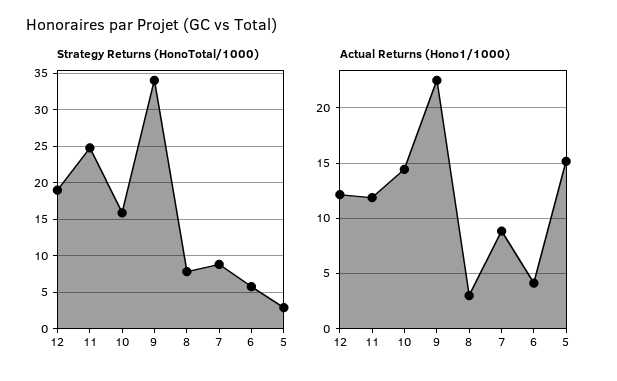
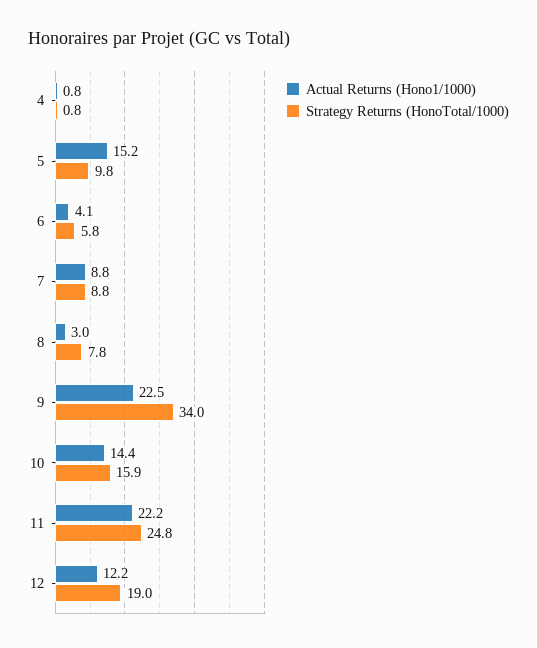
  {
    "Strategy Returns (HonoTotal/1000)": {
      "12": 19,
      "11": 24.8,
      "10": 15.9,
      "9": 34,
      "8": 7.8,
      "7": 8.8,
      "6": 5.8,
-     "5": 3
+     "5": 9.8,
+     "4": 0.8
    },
    "Actual Returns (Hono1/1000)": {
      "12": 12.2,
-     "11": 12,
+     "11": 22.2,
      "10": 14.4,
      "9": 22.5,
      "8": 3,
      "7": 8.8,
      "6": 4.1,
-     "5": 15.2
+     "5": 15.2,
+     "4": 0.8
    }
  }

